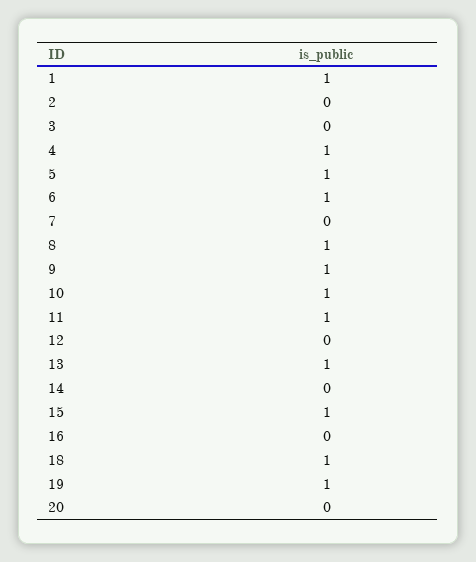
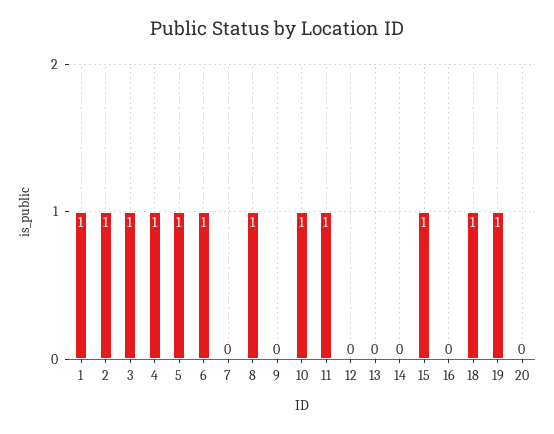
  {
    "1": 1,
-   "2": 0,
+   "2": 1,
-   "3": 0,
+   "3": 1,
    "4": 1,
    "5": 1,
    "6": 1,
    "7": 0,
    "8": 1,
-   "9": 1,
+   "9": 0,
    "10": 1,
    "11": 1,
    "12": 0,
-   "13": 1,
+   "13": 0,
    "14": 0,
    "15": 1,
    "16": 0,
    "18": 1,
    "19": 1,
    "20": 0
  }

